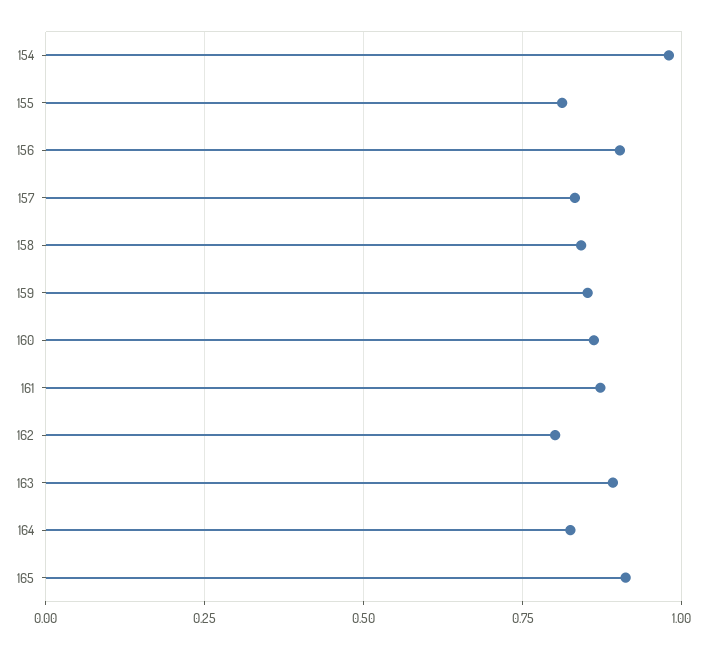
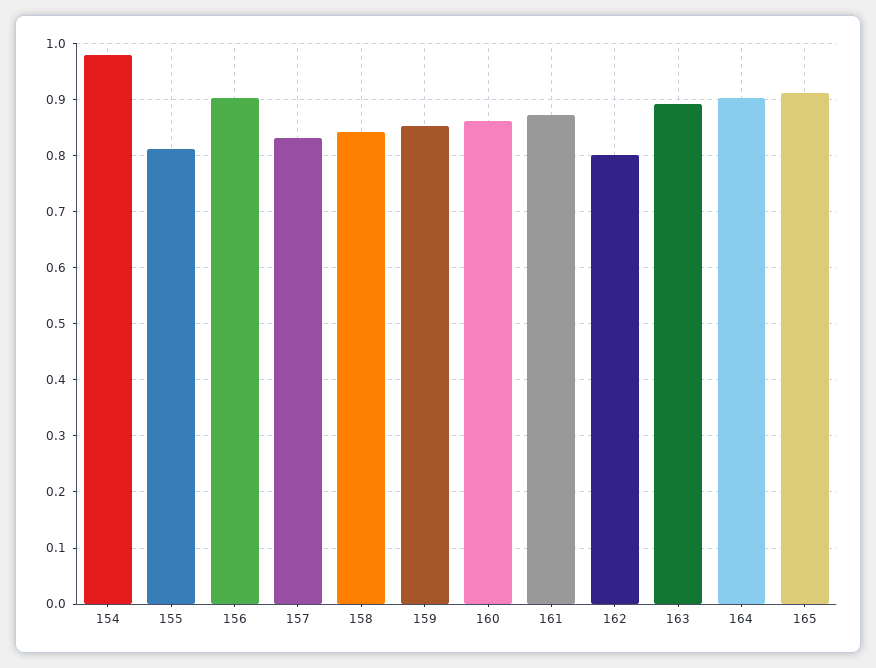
  {
    "154": 0.98,
    "155": 0.82,
    "156": 0.9,
    "157": 0.84,
    "158": 0.84,
    "159": 0.86,
    "160": 0.86,
    "161": 0.88,
    "162": 0.8,
    "163": 0.9,
-   "164": 0.825,
+   "164": 0.9,
    "165": 0.92
  }

